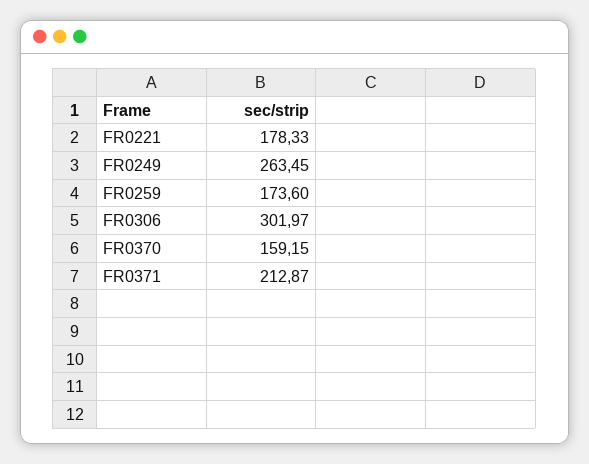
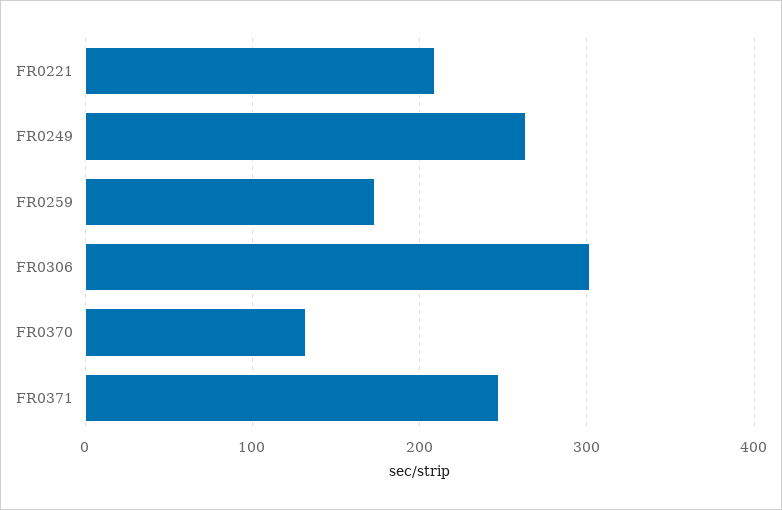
  {
-   "FR0221": 178.33,
+   "FR0221": 210,
    "FR0249": 263.45,
    "FR0259": 173.6,
    "FR0306": 301.97,
-   "FR0370": 159.15,
+   "FR0370": 130,
-   "FR0371": 212.87
+   "FR0371": 250
  }

